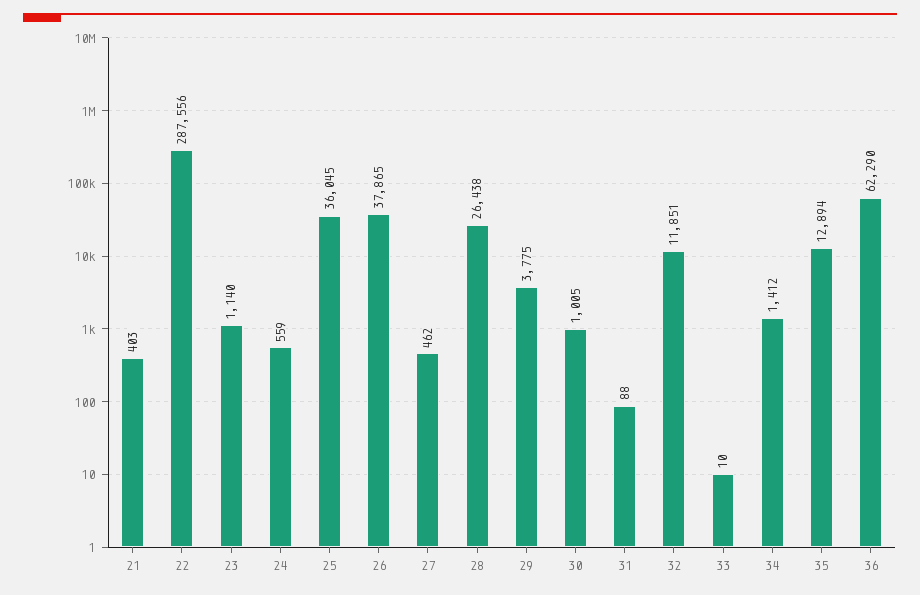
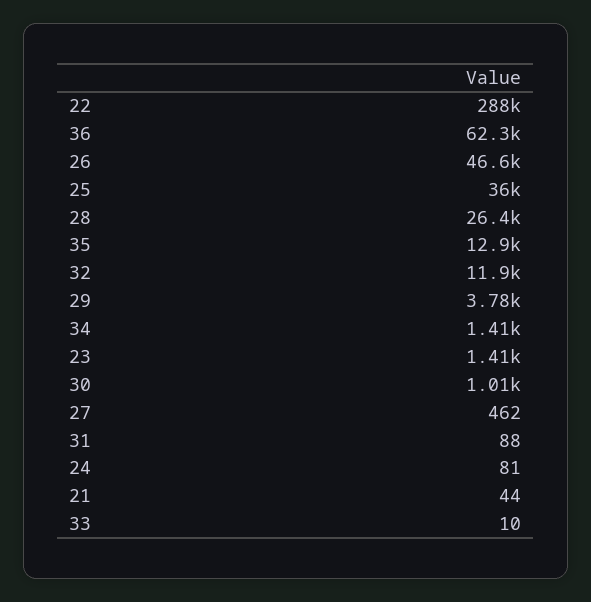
  {
-   "21": 403,
+   "21": 44,
    "22": 287556,
-   "23": 1140,
+   "23": 1410,
-   "24": 559,
+   "24": 81,
    "25": 36045,
-   "26": 37865,
+   "26": 46600,
    "27": 462,
    "28": 26438,
    "29": 3775,
    "30": 1005,
    "31": 88,
    "32": 11851,
    "33": 10,
    "34": 1412,
    "35": 12894,
    "36": 62290
  }

